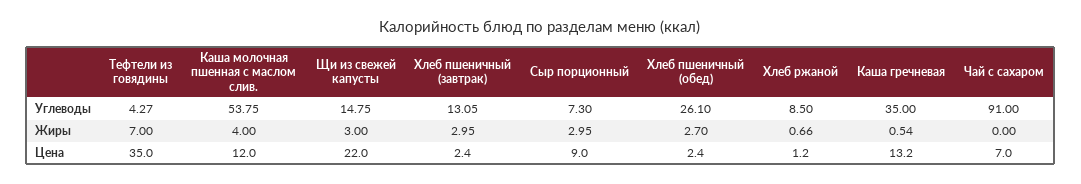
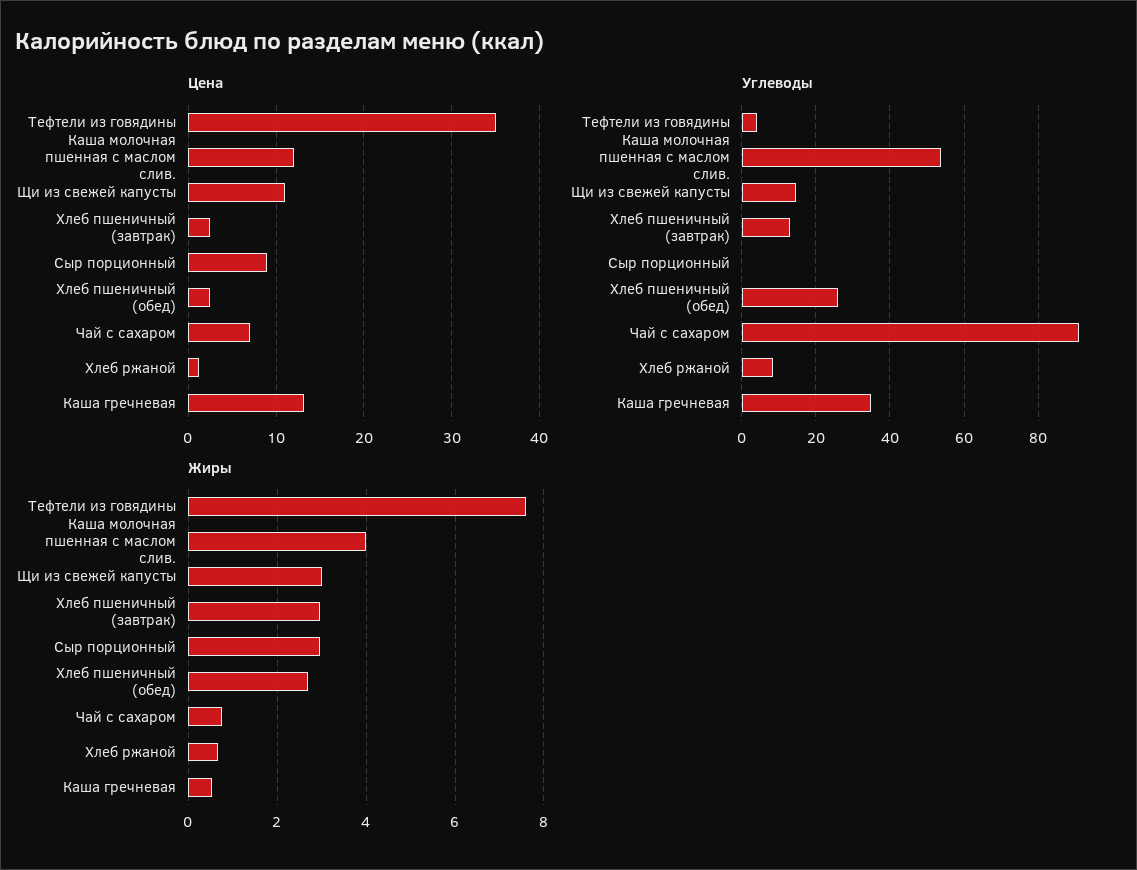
  {
    "Углеводы": {
      "Тефтели из говядины": 4.27,
      "Каша молочная пшенная с маслом слив.": 53.75,
      "Щи из свежей капусты": 14.75,
      "Хлеб пшеничный (завтрак)": 13.05,
-     "Сыр порционный": 7.3,
+     "Сыр порционный": 0,
      "Хлеб пшеничный (обед)": 26.1,
      "Хлеб ржаной": 8.5,
      "Каша гречневая": 35,
      "Чай с сахаром": 91
    },
    "Жиры": {
-     "Тефтели из говядины": 7,
+     "Тефтели из говядины": 7.6,
      "Каша молочная пшенная с маслом слив.": 4,
      "Щи из свежей капусты": 3,
      "Хлеб пшеничный (завтрак)": 2.95,
      "Сыр порционный": 2.95,
      "Хлеб пшеничный (обед)": 2.7,
      "Хлеб ржаной": 0.66,
      "Каша гречневая": 0.54,
-     "Чай с сахаром": 0
+     "Чай с сахаром": 0.8
    },
    "Цена": {
      "Тефтели из говядины": 35,
      "Каша молочная пшенная с маслом слив.": 12,
-     "Щи из свежей капусты": 22,
+     "Щи из свежей капусты": 11,
      "Хлеб пшеничный (завтрак)": 2.4,
      "Сыр порционный": 9,
      "Хлеб пшеничный (обед)": 2.4,
      "Хлеб ржаной": 1.2,
      "Каша гречневая": 13.2,
      "Чай с сахаром": 7
    }
  }

